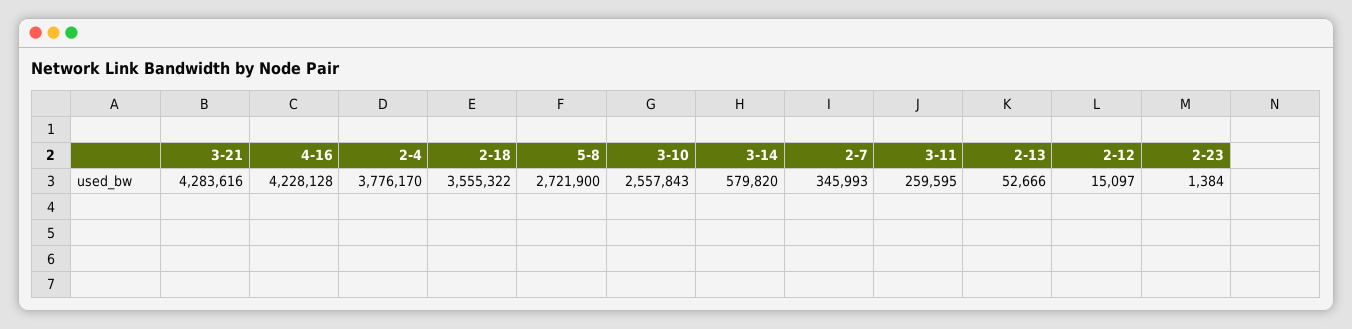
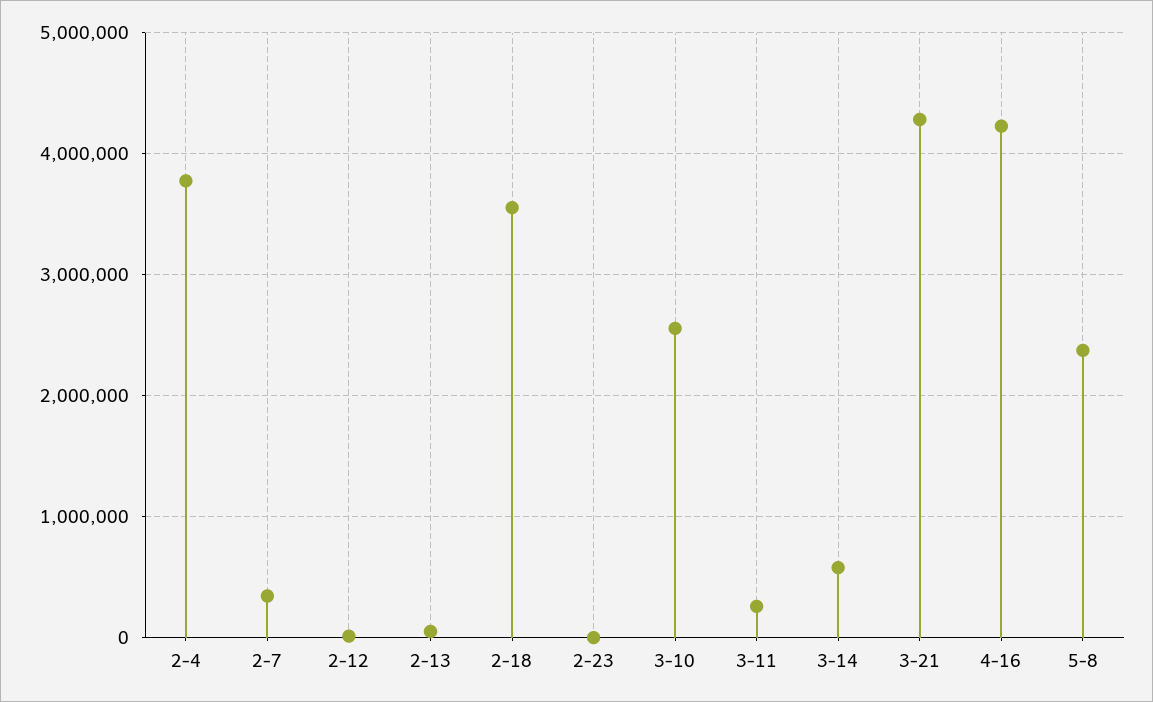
  {
    "3-21": 4283616,
    "4-16": 4228128,
    "2-4": 3776170,
    "2-18": 3555322,
-   "5-8": 2721900,
+   "5-8": 2400000,
    "3-10": 2557843,
    "3-14": 579820,
    "2-7": 345993,
    "3-11": 259595,
    "2-13": 52666,
    "2-12": 15097,
    "2-23": 1384
  }

